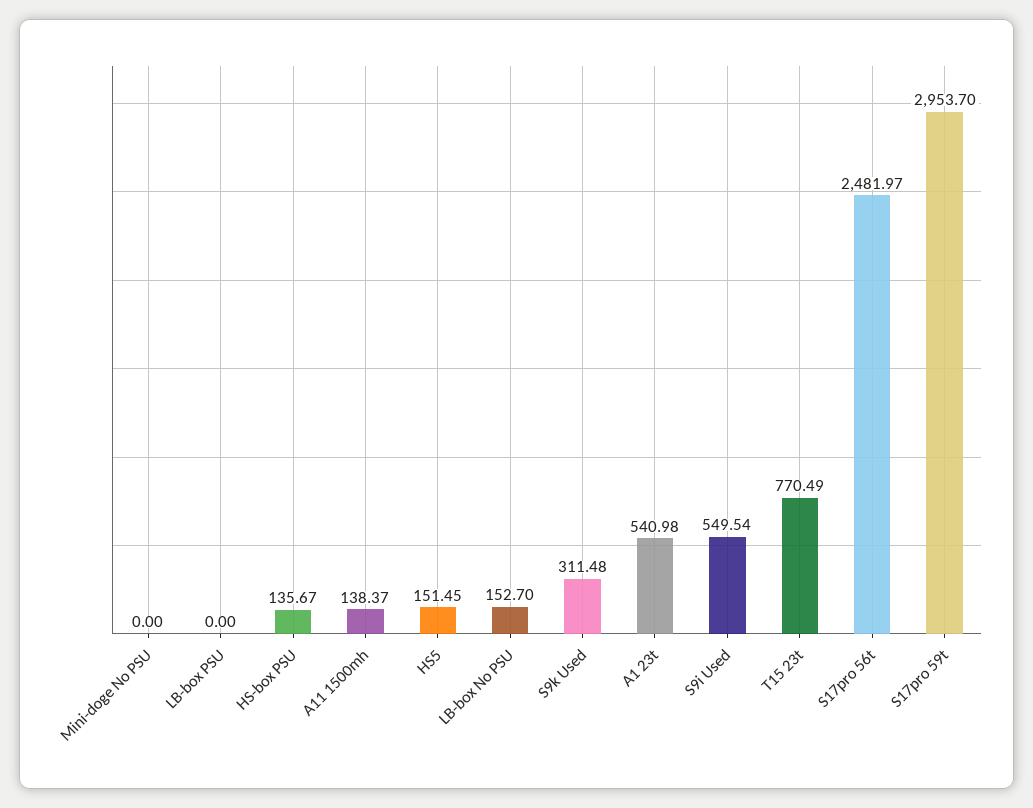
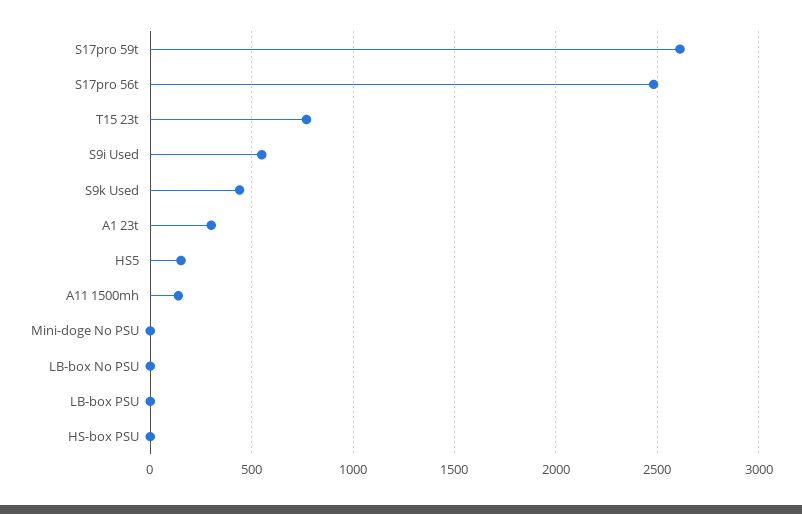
  {
    "Mini-doge No PSU": 0,
    "LB-box PSU": 0,
-   "HS-box PSU": 135.67,
+   "HS-box PSU": 0,
    "A11 1500mh": 138.37,
    "HS5": 151.45,
-   "LB-box No PSU": 152.7,
+   "LB-box No PSU": 0,
-   "S9k Used": 311.48,
+   "S9k Used": 450,
-   "A1 23t": 540.98,
+   "A1 23t": 300,
    "S9i Used": 549.54,
    "T15 23t": 770.49,
    "S17pro 56t": 2481.97,
-   "S17pro 59t": 2953.7
+   "S17pro 59t": 2600
  }

